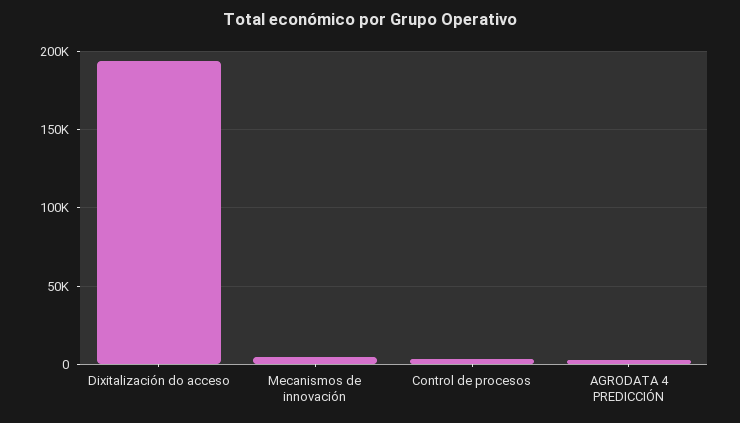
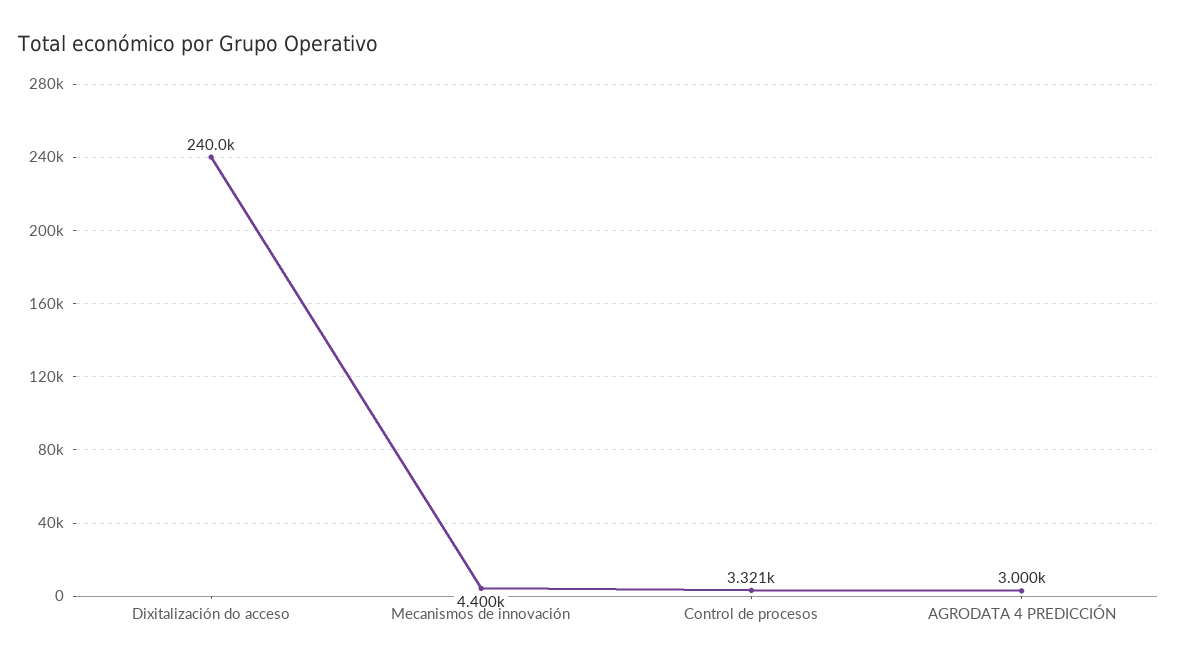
  {
-   "Dixitalización do acceso": 195000,
+   "Dixitalización do acceso": 240000,
    "Mecanismos de innovación": 4400,
    "Control de procesos": 3321,
    "AGRODATA 4 PREDICCIÓN": 3000
  }

